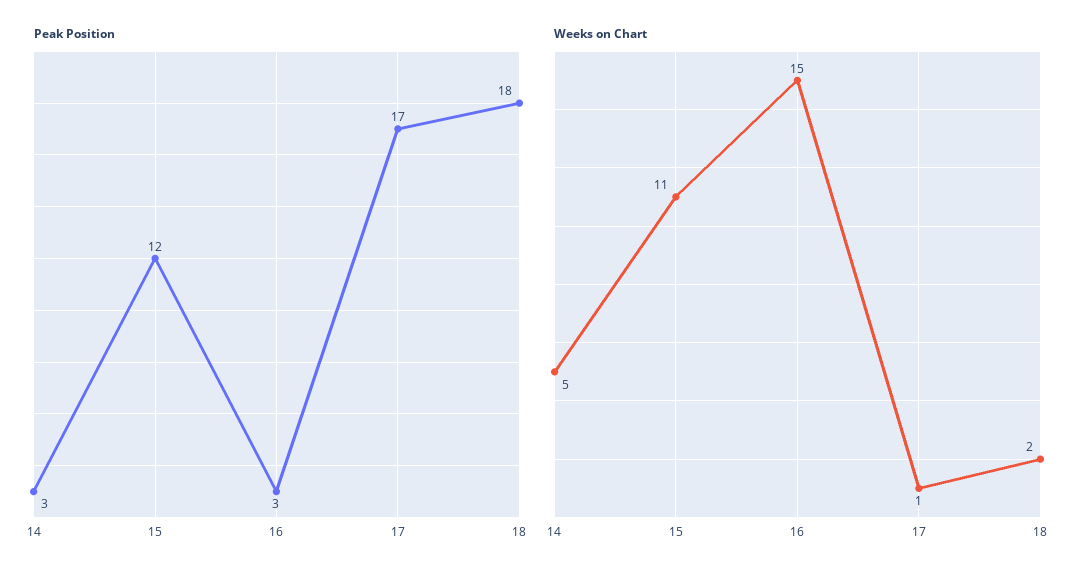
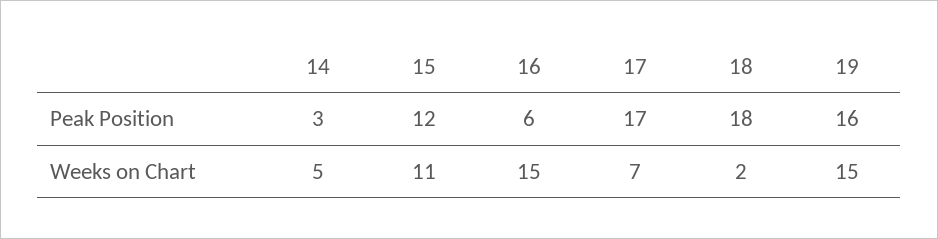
  {
    "Peak Position": {
      "14": 3,
      "15": 12,
-     "16": 3,
+     "16": 6,
      "17": 17,
-     "18": 18
+     "18": 18,
+     "19": 16
    },
    "Weeks on Chart": {
      "14": 5,
      "15": 11,
      "16": 15,
-     "17": 1,
+     "17": 7,
-     "18": 2
+     "18": 2,
+     "19": 15
    }
  }

